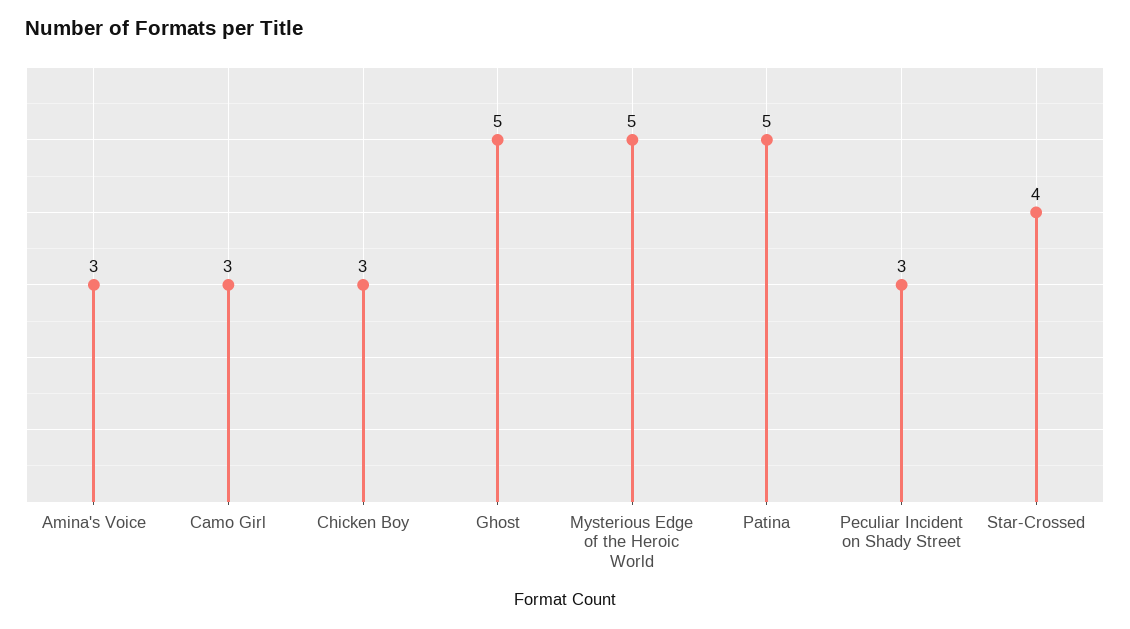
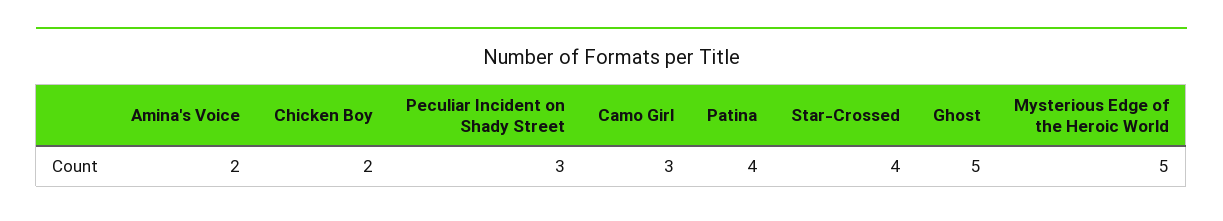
  {
-   "Amina's Voice": 3,
+   "Amina's Voice": 2,
    "Camo Girl": 3,
-   "Chicken Boy": 3,
+   "Chicken Boy": 2,
    "Ghost": 5,
    "Mysterious Edge of the Heroic World": 5,
-   "Patina": 5,
+   "Patina": 4,
    "Peculiar Incident on Shady Street": 3,
    "Star-Crossed": 4
  }

